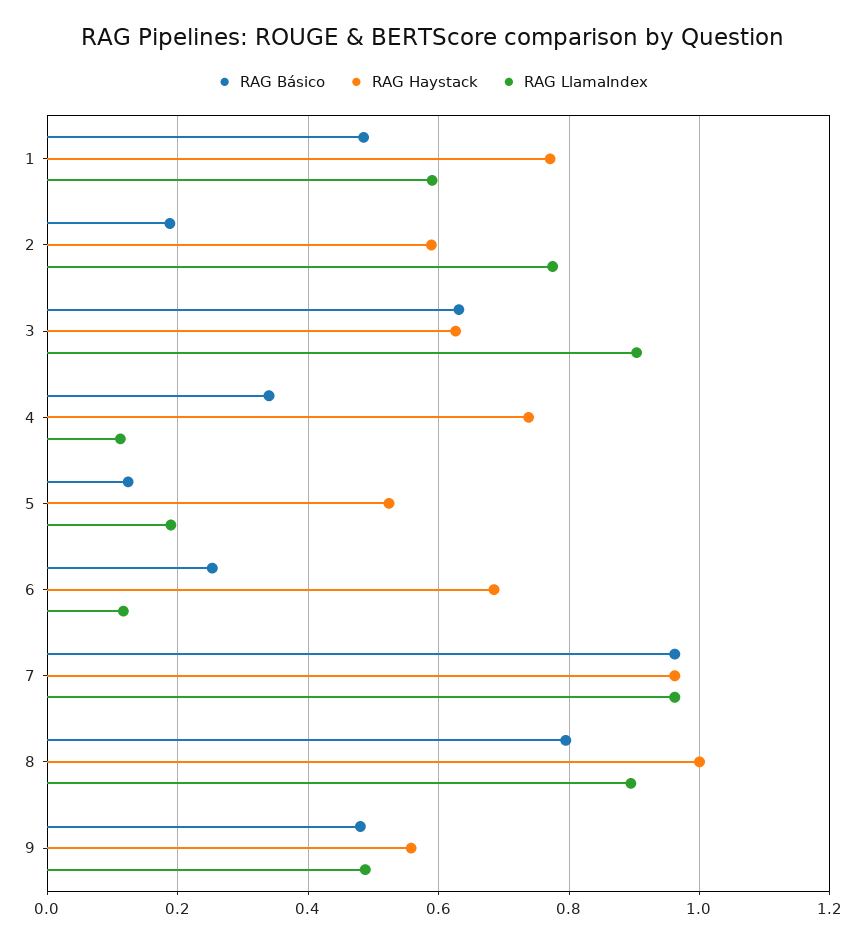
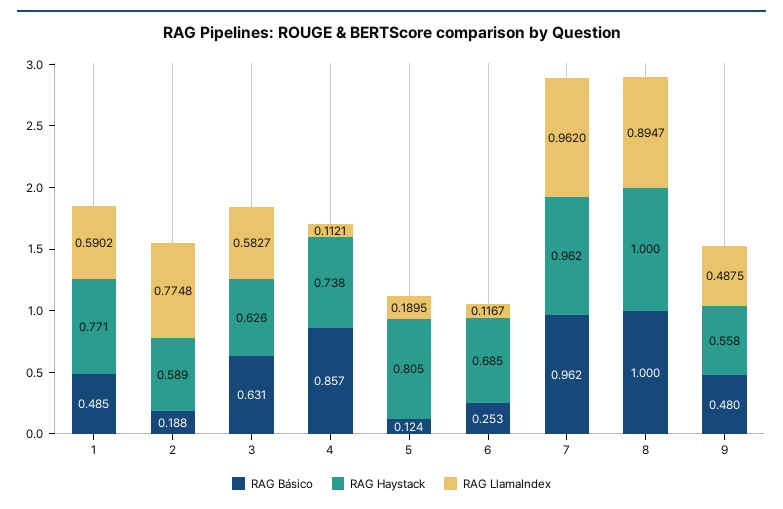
  {
    "RAG Básico": {
      "1": 0.485,
      "2": 0.188,
      "3": 0.631,
-     "4": 0.34,
+     "4": 0.857,
      "5": 0.124,
      "6": 0.253,
      "7": 0.962,
-     "8": 0.8,
+     "8": 1,
      "9": 0.48
    },
    "RAG Haystack": {
      "1": 0.771,
      "2": 0.589,
      "3": 0.626,
      "4": 0.738,
-     "5": 0.52,
+     "5": 0.805,
      "6": 0.685,
      "7": 0.962,
      "8": 1,
      "9": 0.558
    },
    "RAG LlamaIndex": {
      "1": 0.5902,
      "2": 0.7748,
-     "3": 0.9,
+     "3": 0.5827,
      "4": 0.1121,
      "5": 0.1895,
      "6": 0.1167,
      "7": 0.962,
      "8": 0.8947,
      "9": 0.4875
    }
  }

